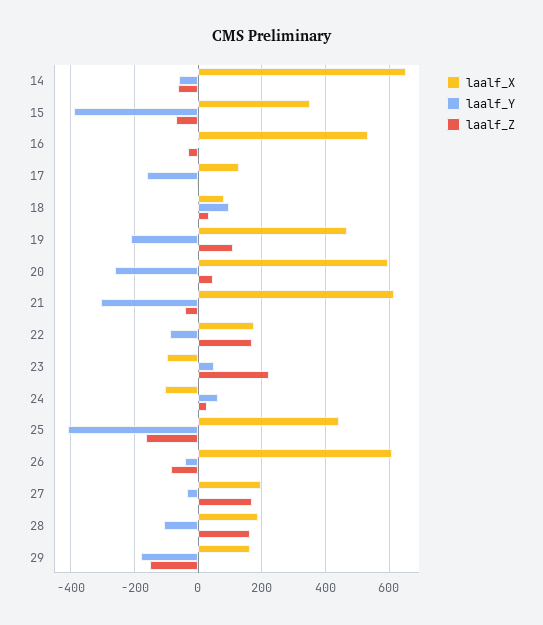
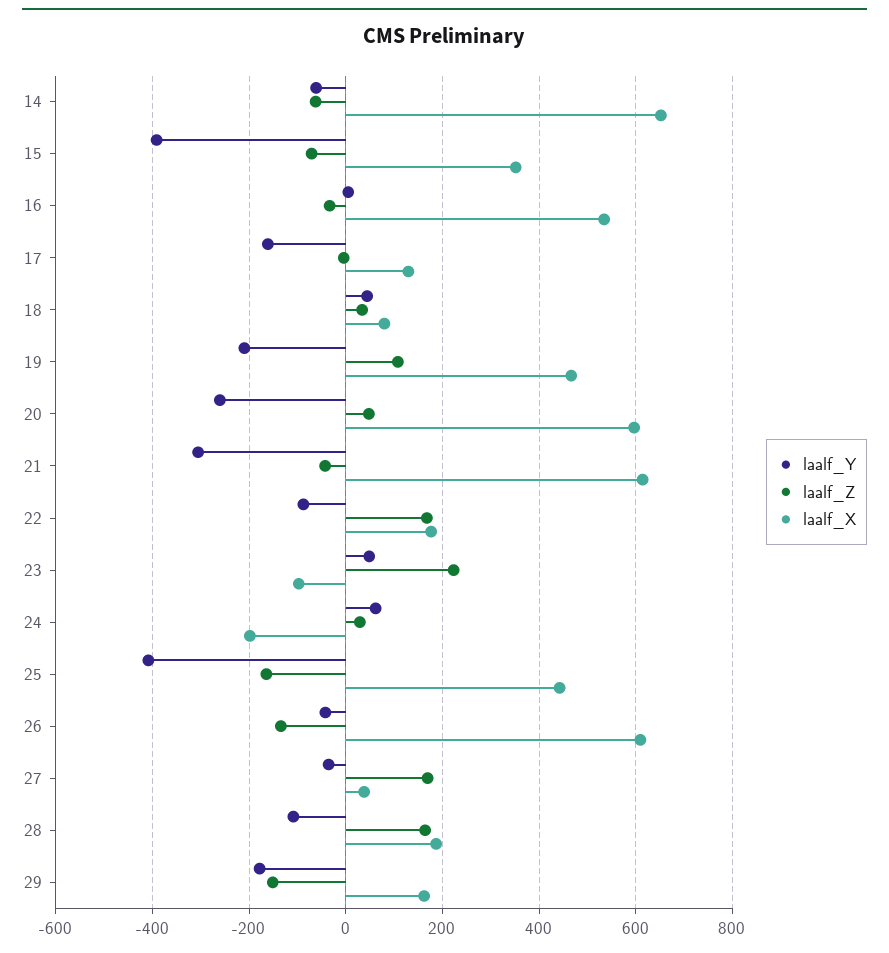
  {
    "laalf_X": {
      "14": 660,
      "15": 360,
      "16": 540,
      "17": 120,
      "18": 80,
      "19": 460,
      "20": 600,
      "21": 620,
      "22": 180,
      "23": -100,
-     "24": -100,
+     "24": -200,
      "25": 440,
      "26": 600,
-     "27": 200,
+     "27": 40,
      "28": 180,
      "29": 160
    },
    "laalf_Y": {
      "14": -60,
      "15": -400,
      "16": 0,
      "17": -160,
-     "18": 100,
+     "18": 40,
      "19": -220,
      "20": -260,
      "21": -300,
      "22": -80,
      "23": 40,
      "24": 60,
      "25": -400,
      "26": -40,
      "27": -40,
      "28": -100,
      "29": -180
    },
    "laalf_Z": {
      "14": -60,
      "15": -80,
      "16": -40,
      "17": 0,
      "18": 40,
      "19": 100,
      "20": 40,
      "21": -40,
      "22": 160,
      "23": 220,
      "24": 20,
      "25": -160,
-     "26": -80,
+     "26": -140,
      "27": 160,
      "28": 160,
      "29": -160
    }
  }

